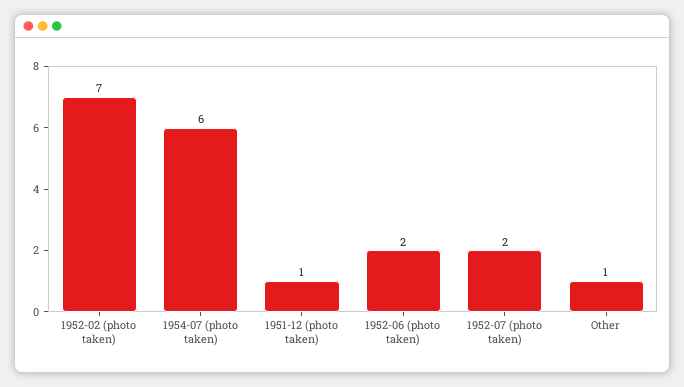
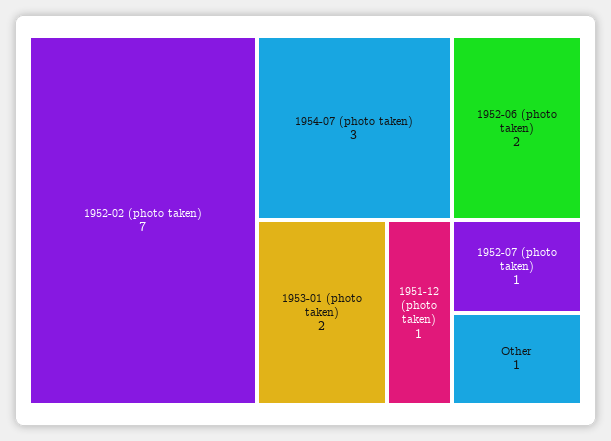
  {
    "1952-02 (photo taken)": 7,
-   "1954-07 (photo taken)": 6,
+   "1954-07 (photo taken)": 3,
    "1951-12 (photo taken)": 1,
    "1952-06 (photo taken)": 2,
-   "1952-07 (photo taken)": 2,
+   "1952-07 (photo taken)": 1,
-   "Other": 1
+   "Other": 1,
+   "1953-01 (photo taken)": 2
  }

